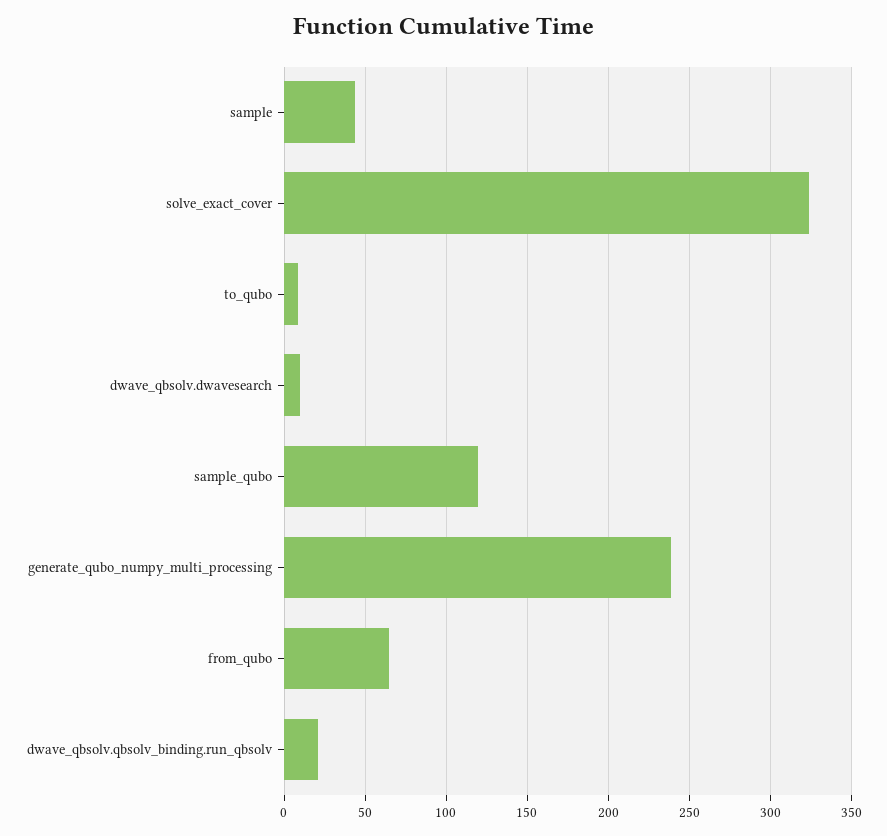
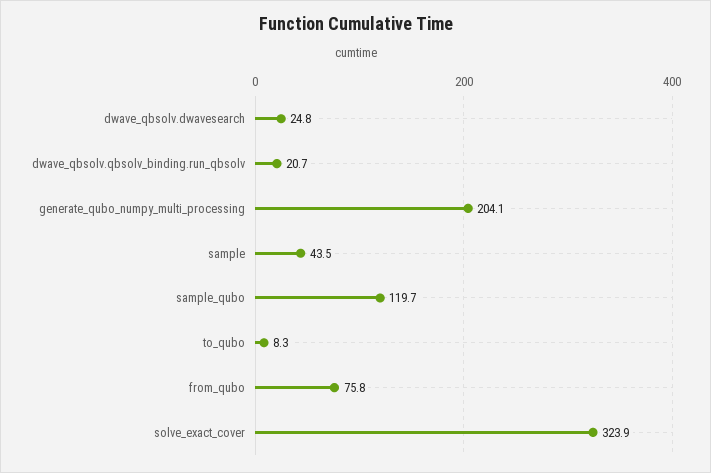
  {
    "sample": 43.5,
    "solve_exact_cover": 323.9,
    "to_qubo": 8.3,
-   "dwave_qbsolv.dwavesearch": 10,
+   "dwave_qbsolv.dwavesearch": 24.8,
    "sample_qubo": 119.7,
-   "generate_qubo_numpy_multi_processing": 240,
+   "generate_qubo_numpy_multi_processing": 204.1,
-   "from_qubo": 65,
+   "from_qubo": 75.8,
    "dwave_qbsolv.qbsolv_binding.run_qbsolv": 20.7
  }

